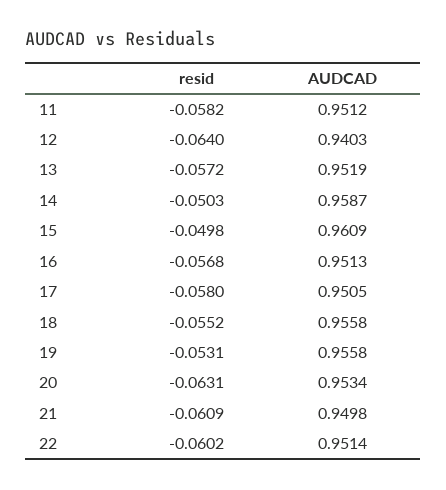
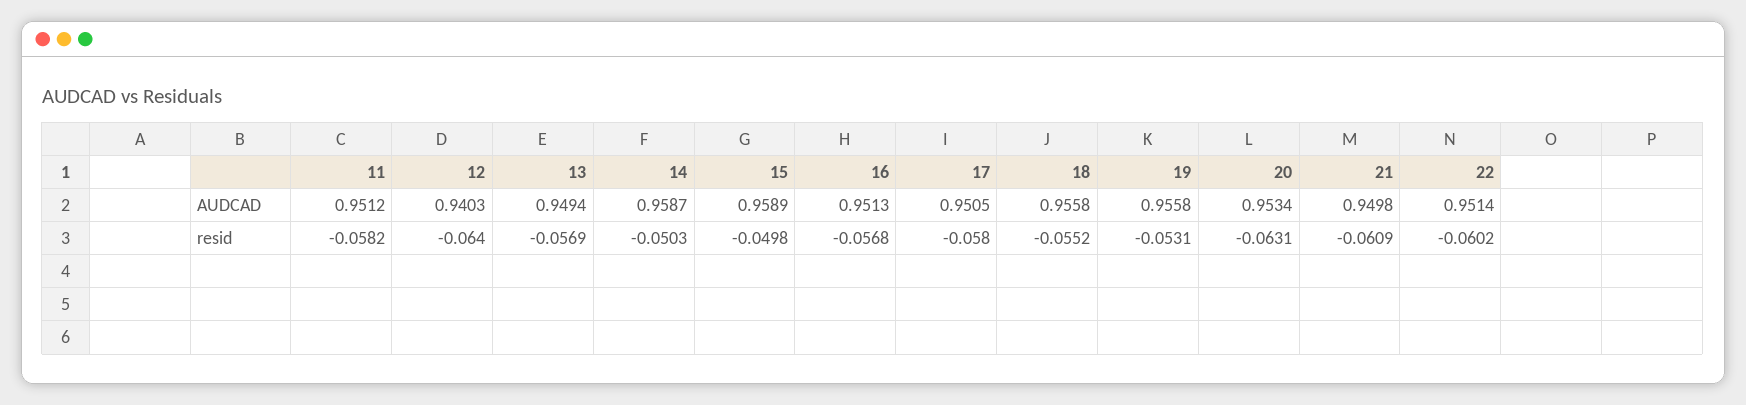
  {
    "resid": {
      "11": -0.0582,
      "12": -0.064,
-     "13": -0.0572,
+     "13": -0.0569,
      "14": -0.0503,
      "15": -0.0498,
      "16": -0.0568,
      "17": -0.058,
      "18": -0.0552,
      "19": -0.0531,
      "20": -0.0631,
      "21": -0.0609,
      "22": -0.0602
    },
    "AUDCAD": {
      "11": 0.9512,
      "12": 0.9403,
-     "13": 0.9519,
+     "13": 0.9494,
      "14": 0.9587,
-     "15": 0.9609,
+     "15": 0.9589,
      "16": 0.9513,
      "17": 0.9505,
      "18": 0.9558,
      "19": 0.9558,
      "20": 0.9534,
      "21": 0.9498,
      "22": 0.9514
    }
  }

